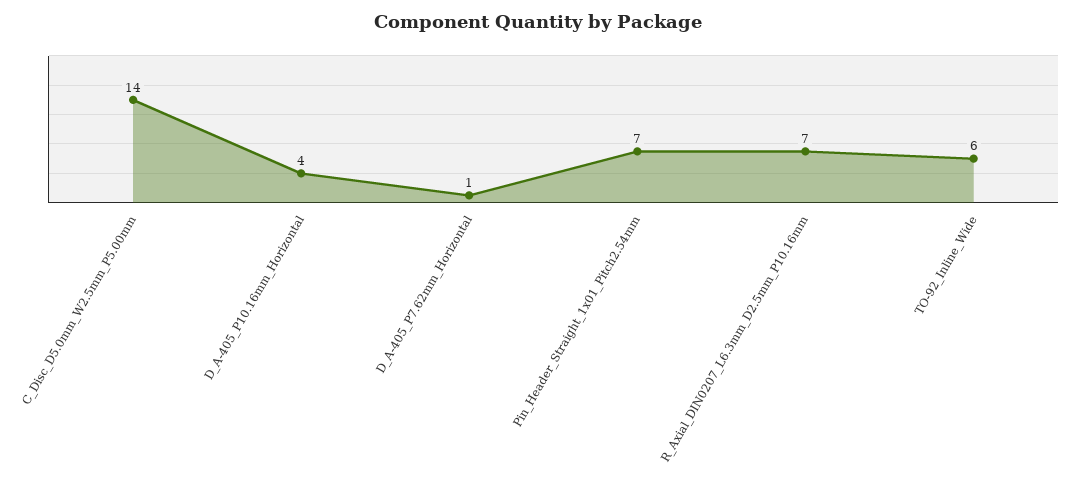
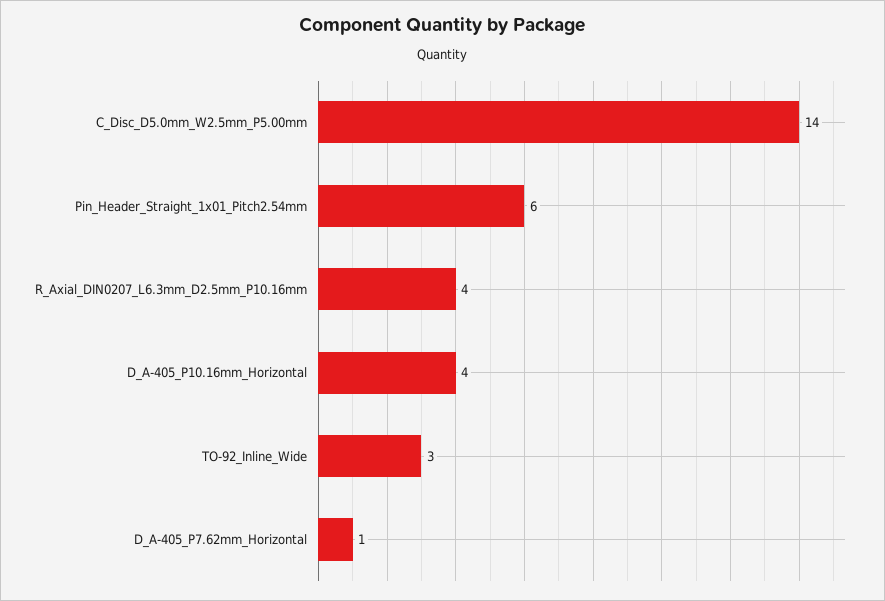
  {
    "C_Disc_D5.0mm_W2.5mm_P5.00mm": 14,
    "D_A-405_P10.16mm_Horizontal": 4,
    "D_A-405_P7.62mm_Horizontal": 1,
-   "Pin_Header_Straight_1x01_Pitch2.54mm": 7,
+   "Pin_Header_Straight_1x01_Pitch2.54mm": 6,
-   "R_Axial_DIN0207_L6.3mm_D2.5mm_P10.16mm": 7,
+   "R_Axial_DIN0207_L6.3mm_D2.5mm_P10.16mm": 4,
-   "TO-92_Inline_Wide": 6
+   "TO-92_Inline_Wide": 3
  }

